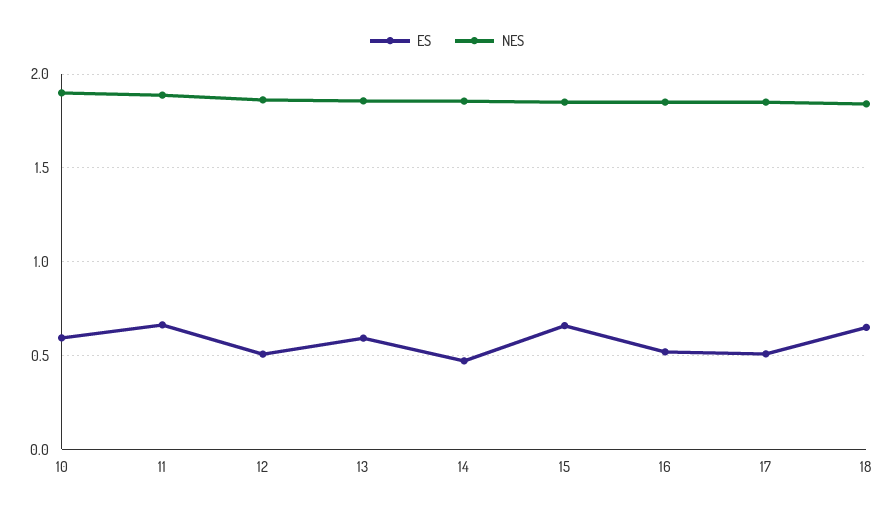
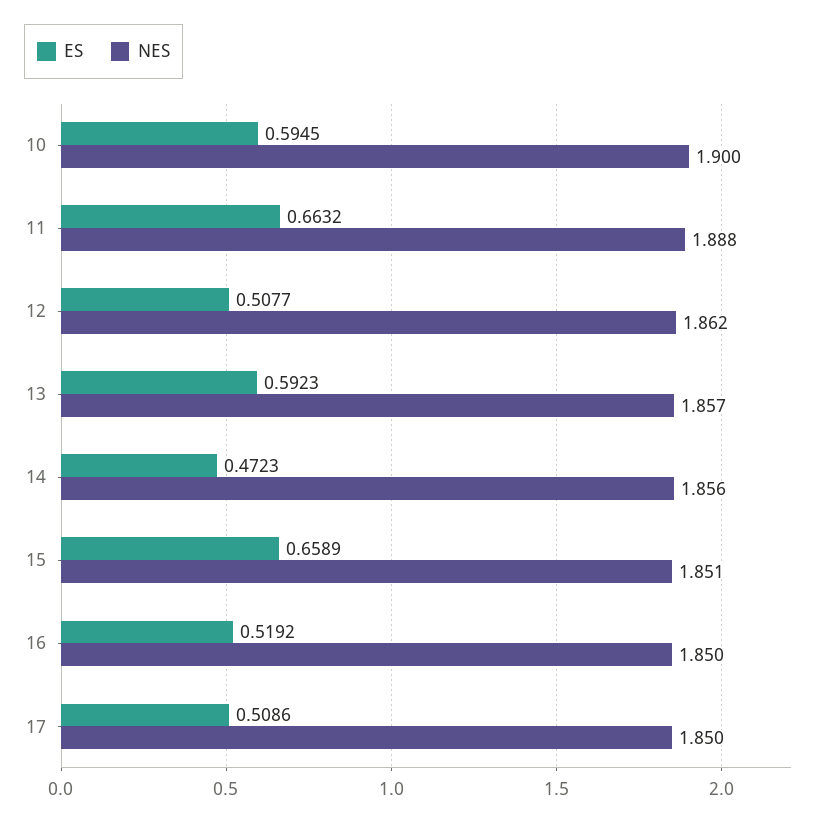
  {
    "ES": {
      "10": 0.5945,
      "11": 0.6632,
      "12": 0.5077,
      "13": 0.5923,
      "14": 0.4723,
      "15": 0.6589,
      "16": 0.5192,
-     "17": 0.5086,
+     "17": 0.5086
-     "18": 0.65
    },
    "NES": {
      "10": 1.9,
      "11": 1.888,
      "12": 1.862,
      "13": 1.857,
      "14": 1.856,
      "15": 1.851,
      "16": 1.85,
-     "17": 1.85,
+     "17": 1.85
-     "18": 1.85
    }
  }

